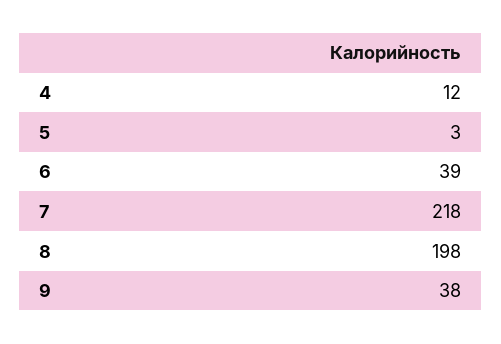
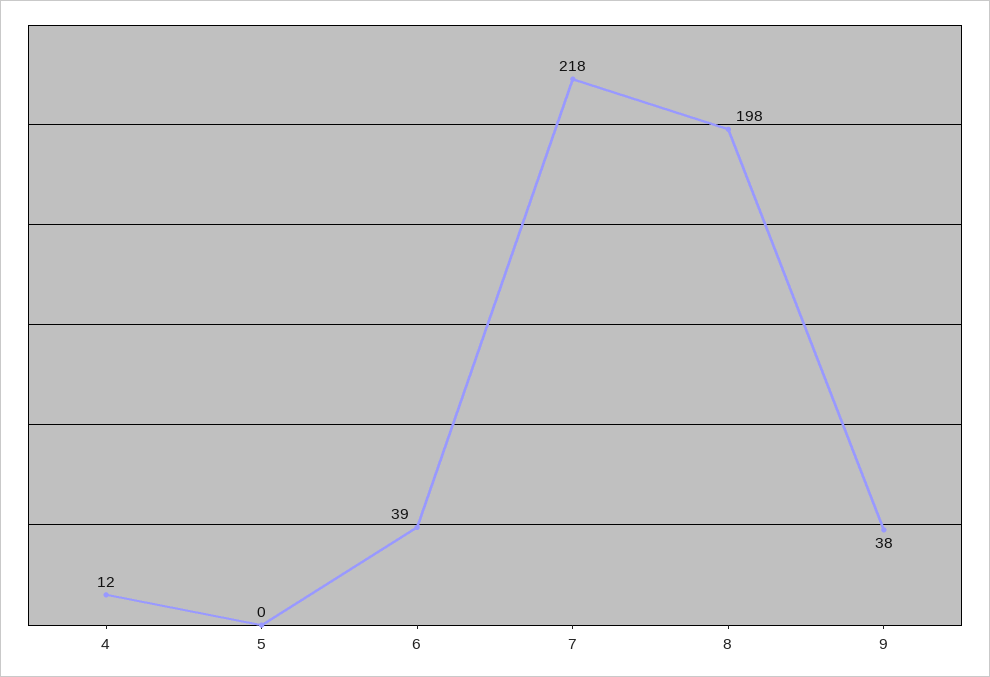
  {
    "4": 12,
-   "5": 3,
+   "5": 0,
    "6": 39,
    "7": 218,
    "8": 198,
    "9": 38
  }

